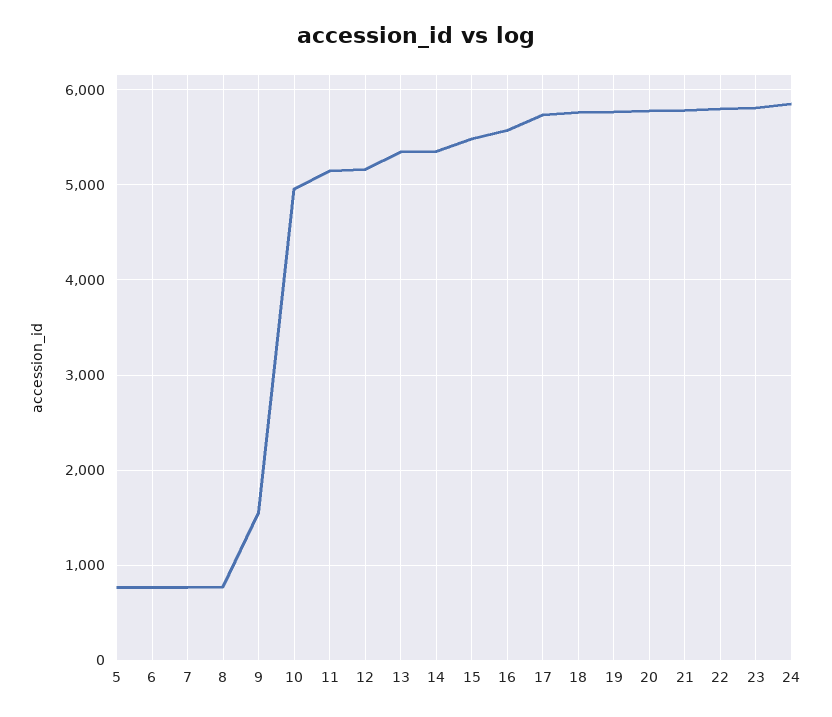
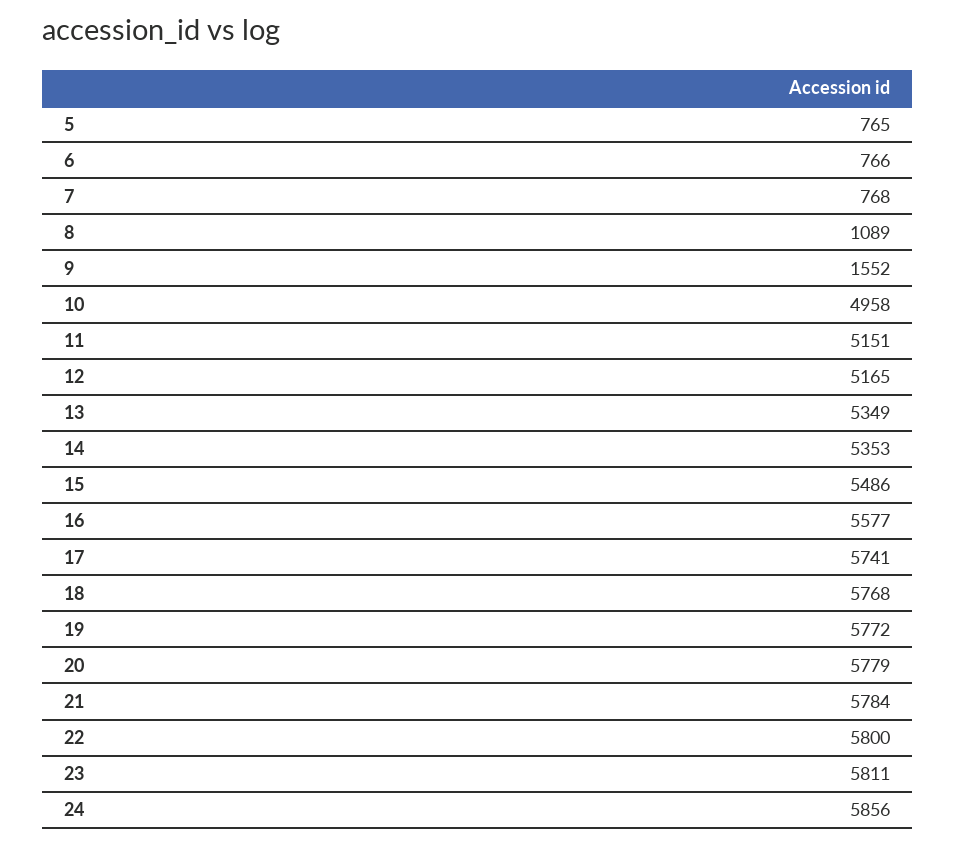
  {
    "5": 765,
    "6": 766,
    "7": 768,
-   "8": 800,
+   "8": 1089,
    "9": 1552,
    "10": 4958,
    "11": 5151,
    "12": 5165,
    "13": 5349,
    "14": 5353,
    "15": 5486,
    "16": 5577,
    "17": 5741,
    "18": 5768,
    "19": 5772,
    "20": 5779,
    "21": 5784,
    "22": 5800,
    "23": 5811,
    "24": 5856
  }

